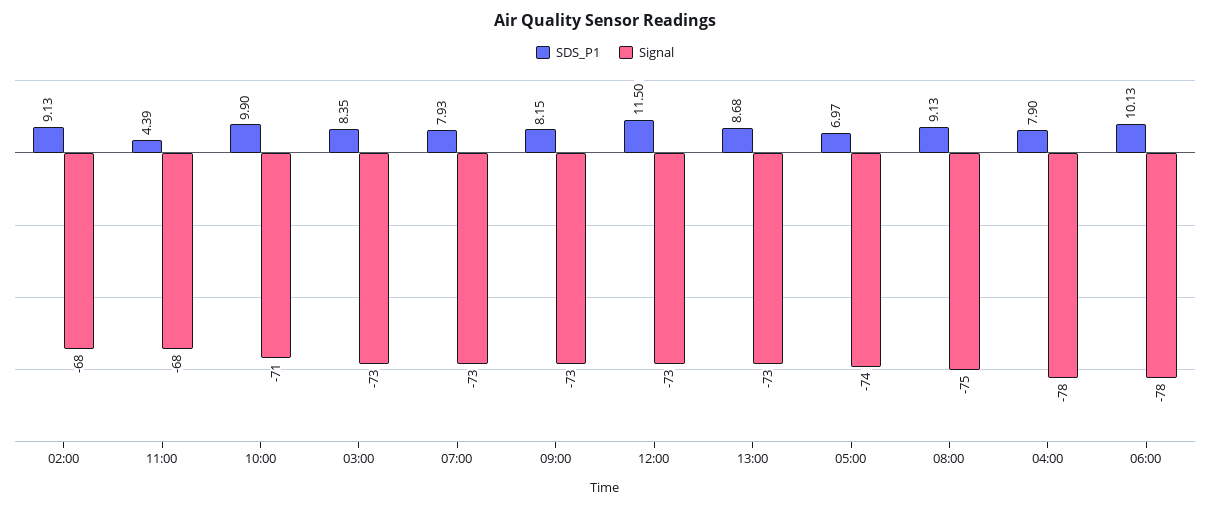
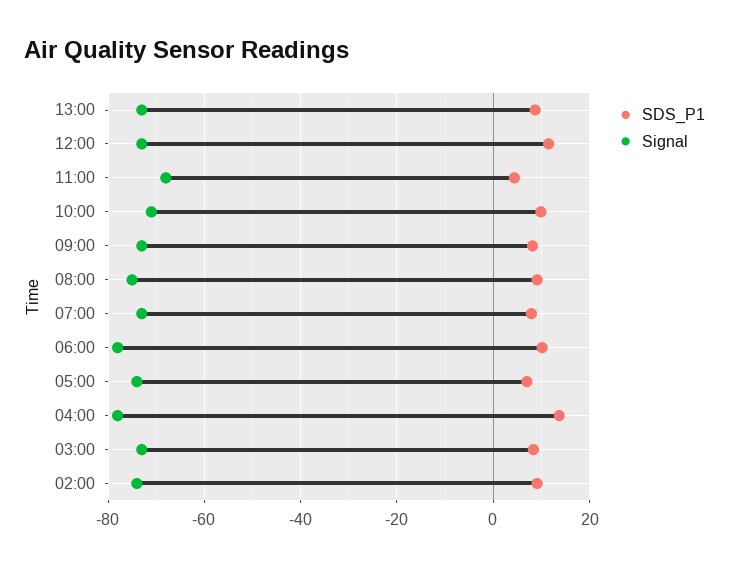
  {
    "SDS_P1": {
      "02:00": 9.13,
      "11:00": 4.39,
      "10:00": 9.9,
      "03:00": 8.35,
      "07:00": 7.93,
      "09:00": 8.15,
      "12:00": 11.5,
      "13:00": 8.68,
      "05:00": 6.97,
      "08:00": 9.13,
-     "04:00": 7.9,
+     "04:00": 14,
      "06:00": 10.13
    },
    "Signal": {
-     "02:00": -68,
+     "02:00": -74,
      "11:00": -68,
      "10:00": -71,
      "03:00": -73,
      "07:00": -73,
      "09:00": -73,
      "12:00": -73,
      "13:00": -73,
      "05:00": -74,
      "08:00": -75,
      "04:00": -78,
      "06:00": -78
    }
  }

